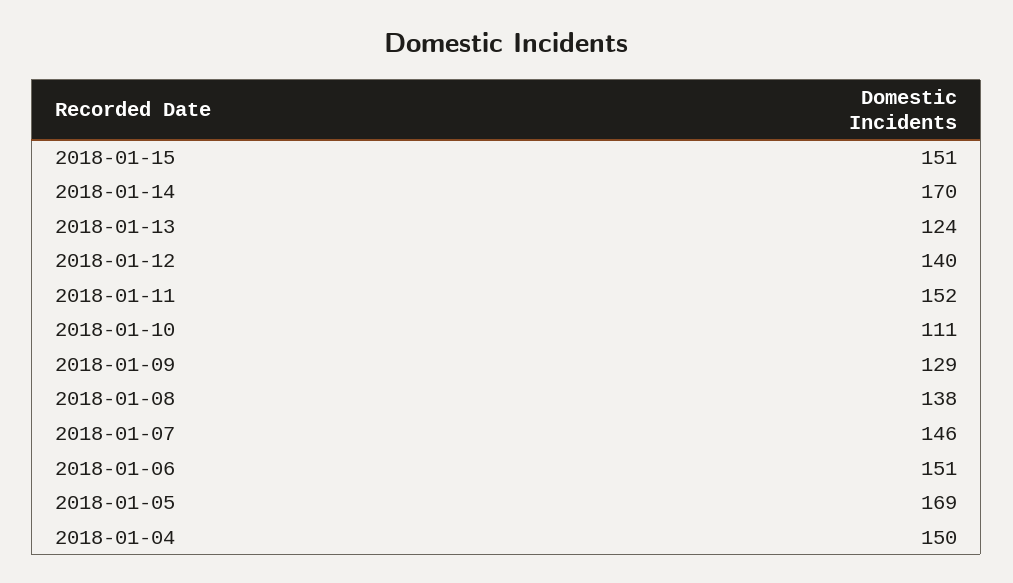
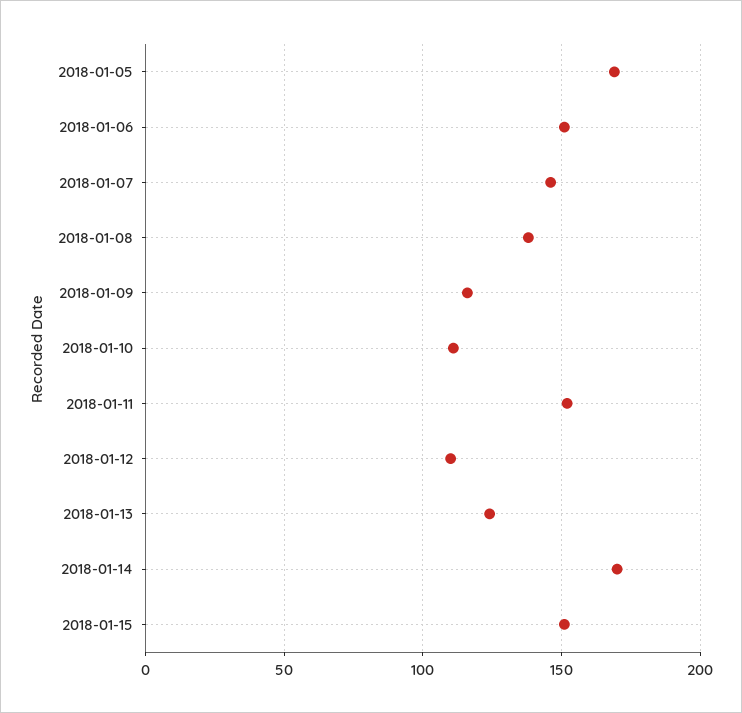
  {
    "2018-01-15": 151,
    "2018-01-14": 170,
    "2018-01-13": 124,
-   "2018-01-12": 140,
+   "2018-01-12": 110,
    "2018-01-11": 152,
    "2018-01-10": 111,
-   "2018-01-09": 129,
+   "2018-01-09": 115,
    "2018-01-08": 138,
    "2018-01-07": 146,
    "2018-01-06": 151,
-   "2018-01-05": 169,
+   "2018-01-05": 169
-   "2018-01-04": 150
  }

